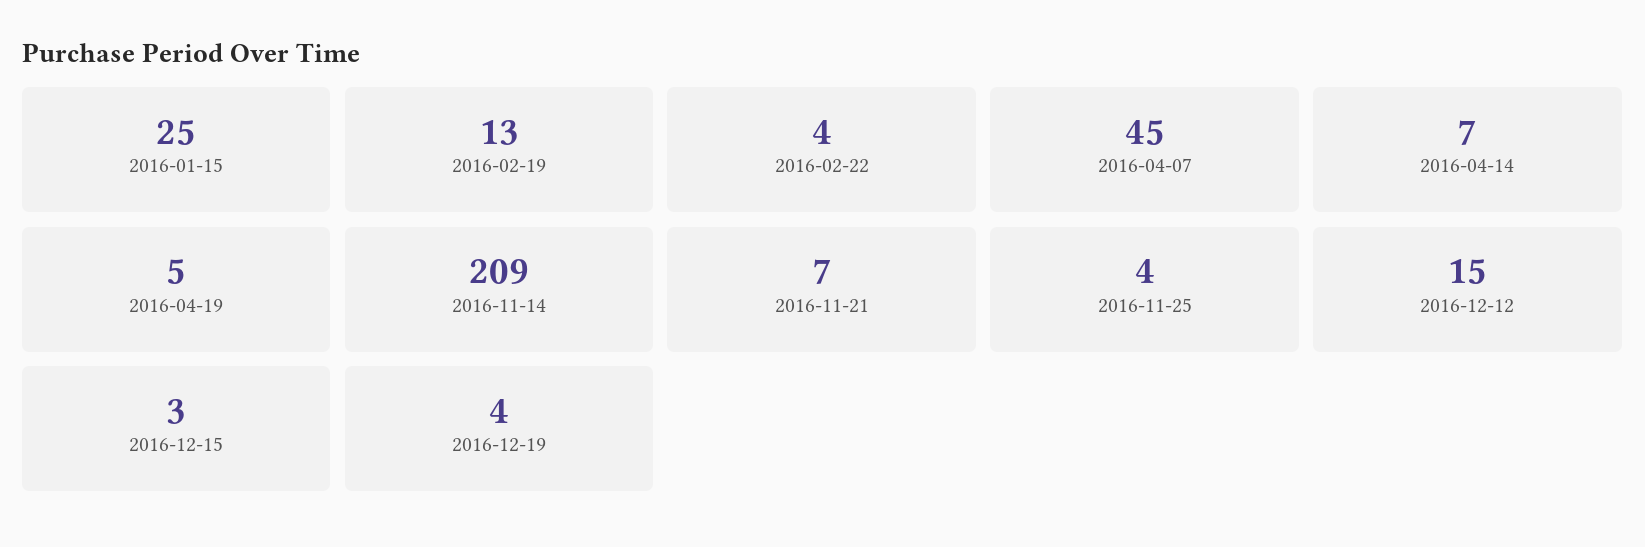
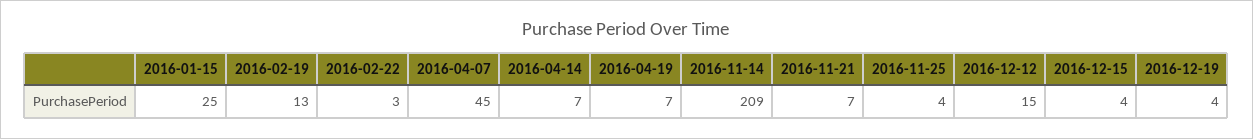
  {
    "2016-01-15": 25,
    "2016-02-19": 13,
-   "2016-02-22": 4,
+   "2016-02-22": 3,
    "2016-04-07": 45,
    "2016-04-14": 7,
-   "2016-04-19": 5,
+   "2016-04-19": 7,
    "2016-11-14": 209,
    "2016-11-21": 7,
    "2016-11-25": 4,
    "2016-12-12": 15,
-   "2016-12-15": 3,
+   "2016-12-15": 4,
    "2016-12-19": 4
  }

